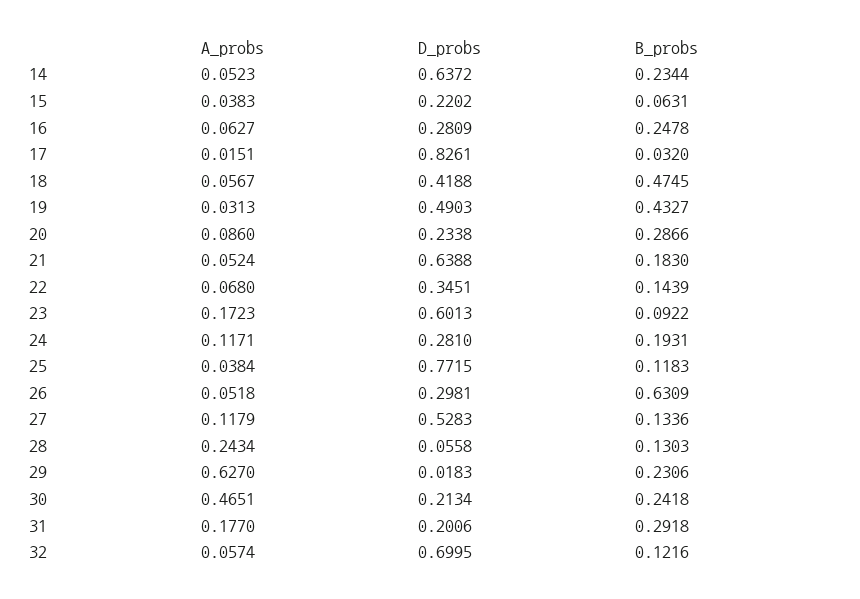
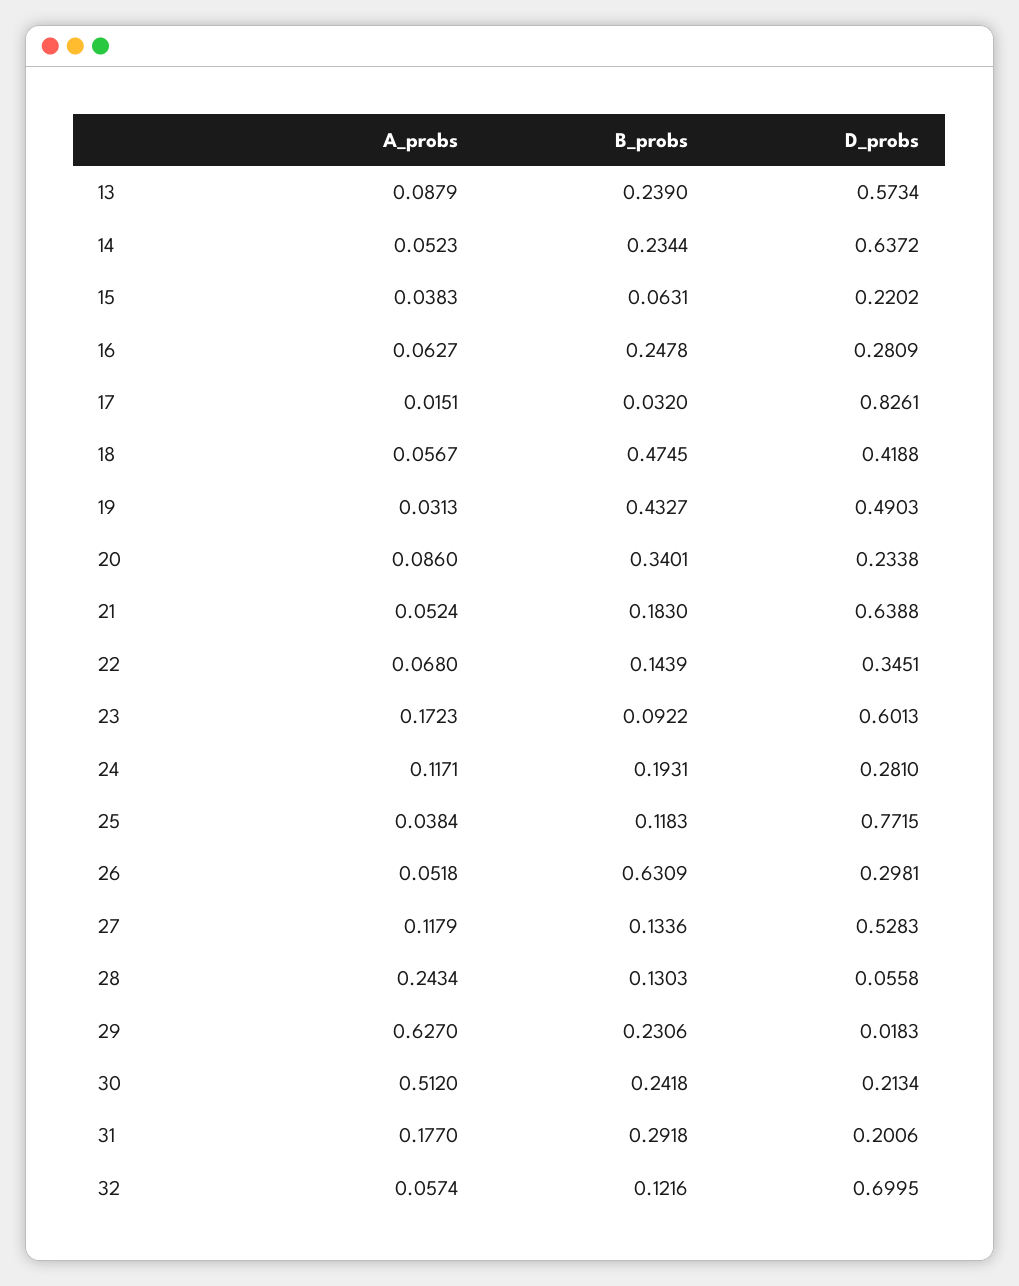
  {
    "A_probs": {
      "14": 0.0523,
      "15": 0.0383,
      "16": 0.0627,
      "17": 0.0151,
      "18": 0.0567,
      "19": 0.0313,
      "20": 0.086,
      "21": 0.0524,
      "22": 0.068,
      "23": 0.1723,
      "24": 0.1171,
      "25": 0.0384,
      "26": 0.0518,
      "27": 0.1179,
      "28": 0.2434,
      "29": 0.627,
-     "30": 0.4651,
+     "30": 0.512,
      "31": 0.177,
-     "32": 0.0574
+     "32": 0.0574,
+     "13": 0.0879
    },
    "D_probs": {
      "14": 0.6372,
      "15": 0.2202,
      "16": 0.2809,
      "17": 0.8261,
      "18": 0.4188,
      "19": 0.4903,
      "20": 0.2338,
      "21": 0.6388,
      "22": 0.3451,
      "23": 0.6013,
      "24": 0.281,
      "25": 0.7715,
      "26": 0.2981,
      "27": 0.5283,
      "28": 0.0558,
      "29": 0.0183,
      "30": 0.2134,
      "31": 0.2006,
-     "32": 0.6995
+     "32": 0.6995,
+     "13": 0.5734
    },
    "B_probs": {
      "14": 0.2344,
      "15": 0.0631,
      "16": 0.2478,
      "17": 0.032,
      "18": 0.4745,
      "19": 0.4327,
-     "20": 0.2866,
+     "20": 0.3401,
      "21": 0.183,
      "22": 0.1439,
      "23": 0.0922,
      "24": 0.1931,
      "25": 0.1183,
      "26": 0.6309,
      "27": 0.1336,
      "28": 0.1303,
      "29": 0.2306,
      "30": 0.2418,
      "31": 0.2918,
-     "32": 0.1216
+     "32": 0.1216,
+     "13": 0.239
    }
  }

